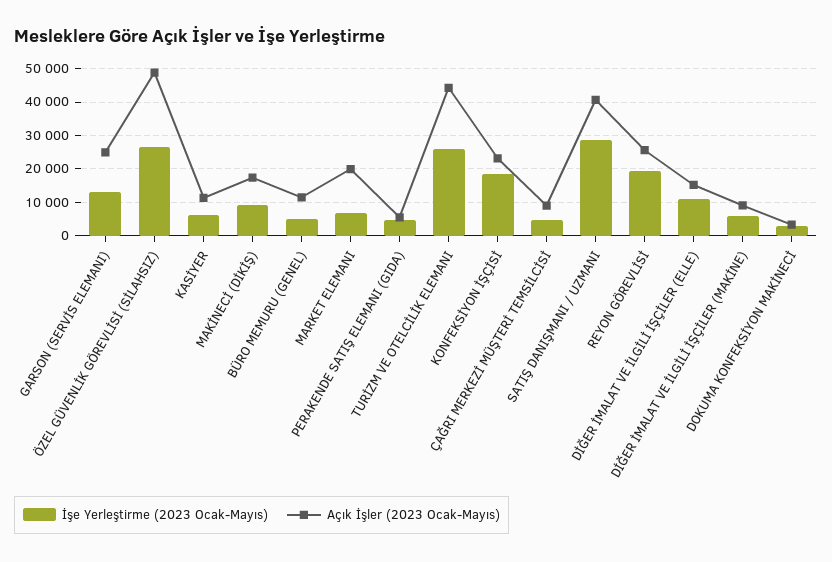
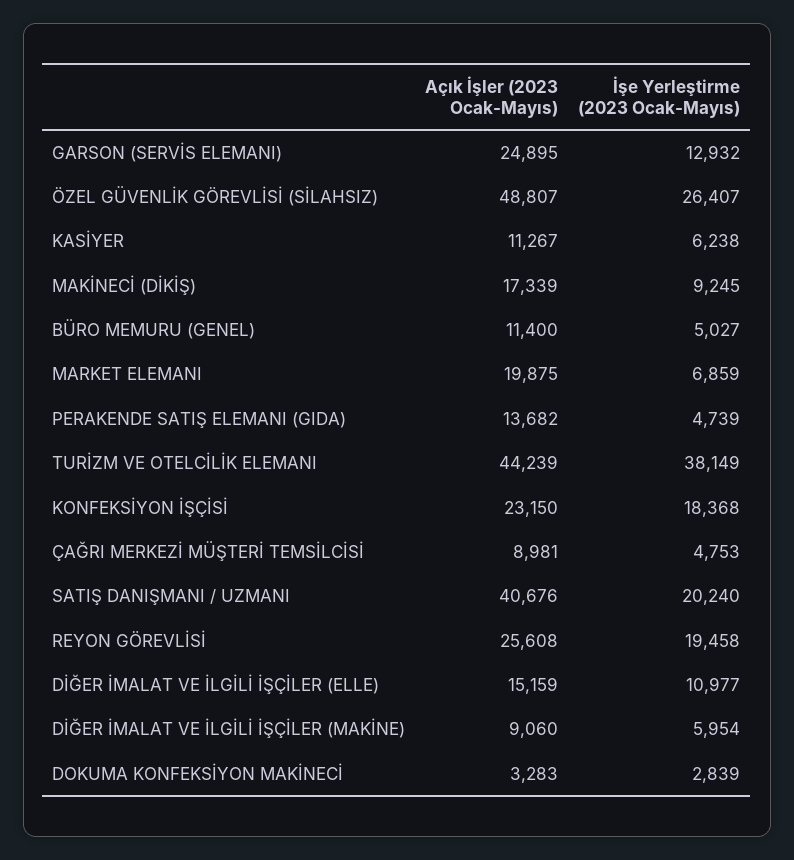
  {
    "İşe Yerleştirme (2023 Ocak-Mayıs)": {
      "GARSON (SERVİS ELEMANI)": 12932,
      "ÖZEL GÜVENLİK GÖREVLİSİ (SİLAHSIZ)": 26407,
      "KASİYER": 6238,
      "MAKİNECİ (DİKİŞ)": 9245,
      "BÜRO MEMURU (GENEL)": 5027,
      "MARKET ELEMANI": 6859,
      "PERAKENDE SATIŞ ELEMANI (GIDA)": 4739,
-     "TURİZM VE OTELCİLİK ELEMANI": 26000,
+     "TURİZM VE OTELCİLİK ELEMANI": 38149,
      "KONFEKSİYON İŞÇİSİ": 18368,
      "ÇAĞRI MERKEZİ MÜŞTERİ TEMSİLCİSİ": 4753,
-     "SATIŞ DANIŞMANI / UZMANI": 28000,
+     "SATIŞ DANIŞMANI / UZMANI": 20240,
      "REYON GÖREVLİSİ": 19458,
      "DİĞER İMALAT VE İLGİLİ İŞÇİLER (ELLE)": 10977,
      "DİĞER İMALAT VE İLGİLİ İŞÇİLER (MAKİNE)": 5954,
      "DOKUMA KONFEKSİYON MAKİNECİ": 2839
    },
    "Açık İşler (2023 Ocak-Mayıs)": {
      "GARSON (SERVİS ELEMANI)": 24895,
      "ÖZEL GÜVENLİK GÖREVLİSİ (SİLAHSIZ)": 48807,
      "KASİYER": 11267,
      "MAKİNECİ (DİKİŞ)": 17339,
      "BÜRO MEMURU (GENEL)": 11400,
      "MARKET ELEMANI": 19875,
-     "PERAKENDE SATIŞ ELEMANI (GIDA)": 6000,
+     "PERAKENDE SATIŞ ELEMANI (GIDA)": 13682,
      "TURİZM VE OTELCİLİK ELEMANI": 44239,
      "KONFEKSİYON İŞÇİSİ": 23150,
      "ÇAĞRI MERKEZİ MÜŞTERİ TEMSİLCİSİ": 8981,
      "SATIŞ DANIŞMANI / UZMANI": 40676,
      "REYON GÖREVLİSİ": 25608,
      "DİĞER İMALAT VE İLGİLİ İŞÇİLER (ELLE)": 15159,
      "DİĞER İMALAT VE İLGİLİ İŞÇİLER (MAKİNE)": 9060,
      "DOKUMA KONFEKSİYON MAKİNECİ": 3283
    }
  }

